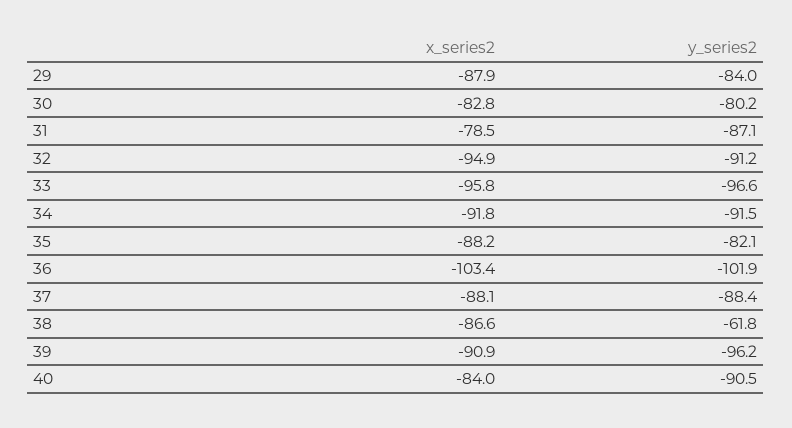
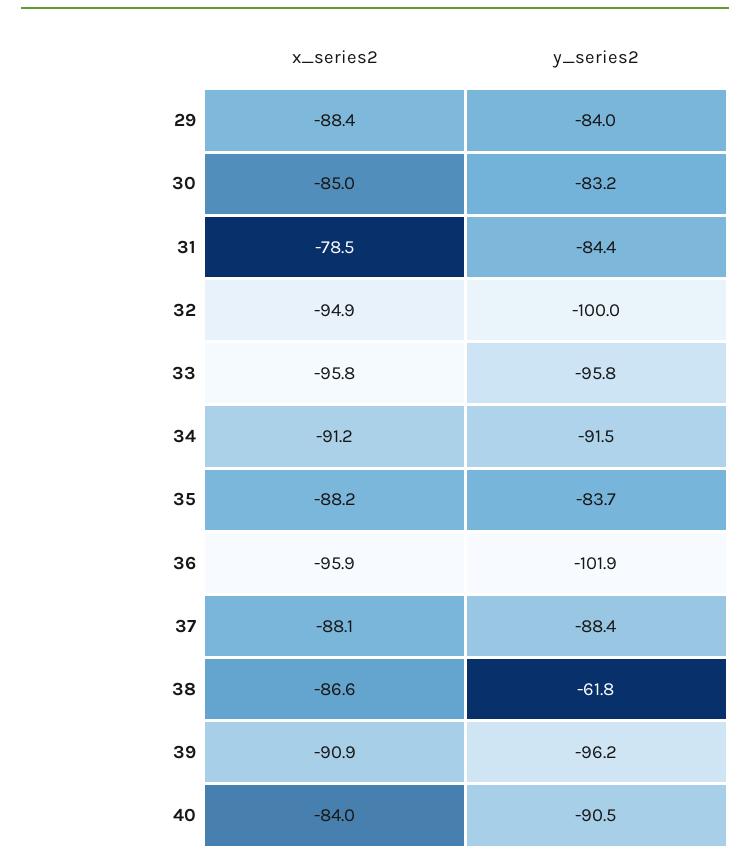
  {
    "x_series2": {
-     "29": -87.9,
+     "29": -88.4,
-     "30": -82.8,
+     "30": -85,
      "31": -78.5,
      "32": -94.9,
      "33": -95.8,
-     "34": -91.8,
+     "34": -91.2,
      "35": -88.2,
-     "36": -103.4,
+     "36": -95.9,
      "37": -88.1,
      "38": -86.6,
      "39": -90.9,
      "40": -84
    },
    "y_series2": {
      "29": -84,
-     "30": -80.2,
+     "30": -83.2,
-     "31": -87.1,
+     "31": -84.4,
-     "32": -91.2,
+     "32": -100,
-     "33": -96.6,
+     "33": -95.8,
      "34": -91.5,
-     "35": -82.1,
+     "35": -83.7,
      "36": -101.9,
      "37": -88.4,
      "38": -61.8,
      "39": -96.2,
      "40": -90.5
    }
  }

